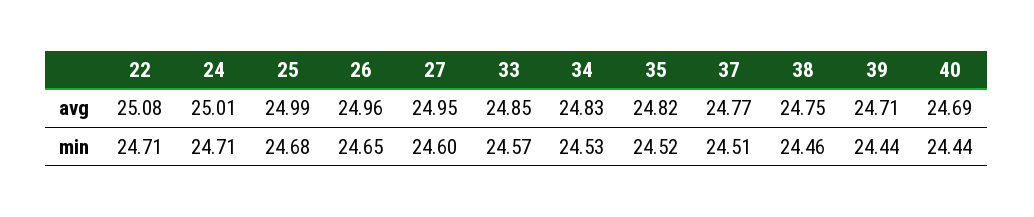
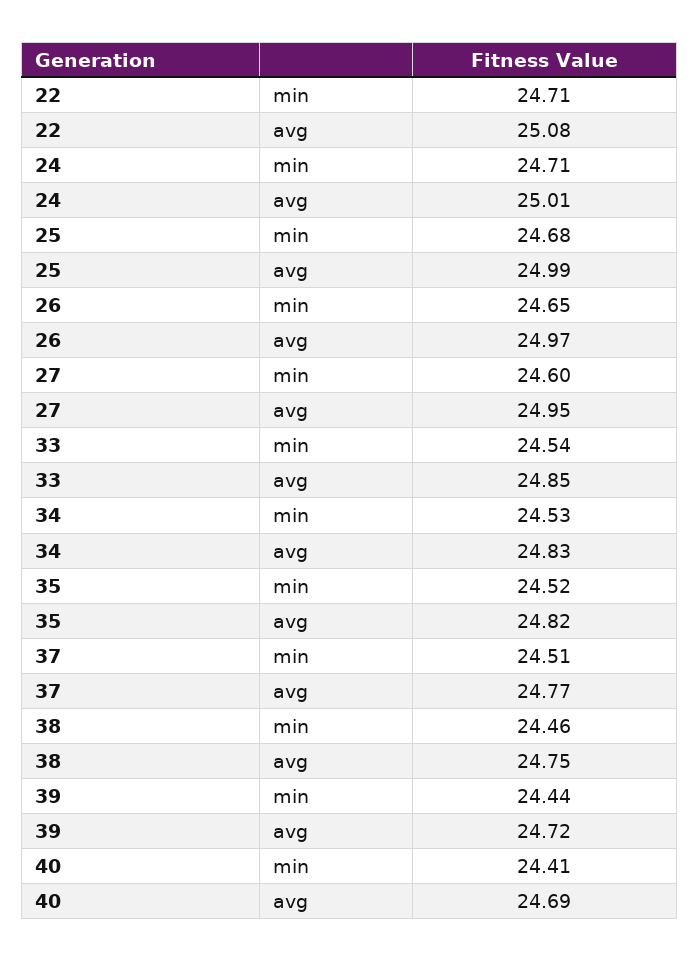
  {
    "22": {
      "avg": 25.08,
      "min": 24.71
    },
    "24": {
      "avg": 25.01,
      "min": 24.71
    },
    "25": {
      "avg": 24.99,
      "min": 24.68
    },
    "26": {
-     "avg": 24.96,
+     "avg": 24.97,
      "min": 24.65
    },
    "27": {
      "avg": 24.95,
      "min": 24.6
    },
    "33": {
      "avg": 24.85,
-     "min": 24.57
+     "min": 24.54
    },
    "34": {
      "avg": 24.83,
      "min": 24.53
    },
    "35": {
      "avg": 24.82,
      "min": 24.52
    },
    "37": {
      "avg": 24.77,
      "min": 24.51
    },
    "38": {
      "avg": 24.75,
      "min": 24.46
    },
    "39": {
-     "avg": 24.71,
+     "avg": 24.72,
      "min": 24.44
    },
    "40": {
      "avg": 24.69,
-     "min": 24.44
+     "min": 24.41
    }
  }

